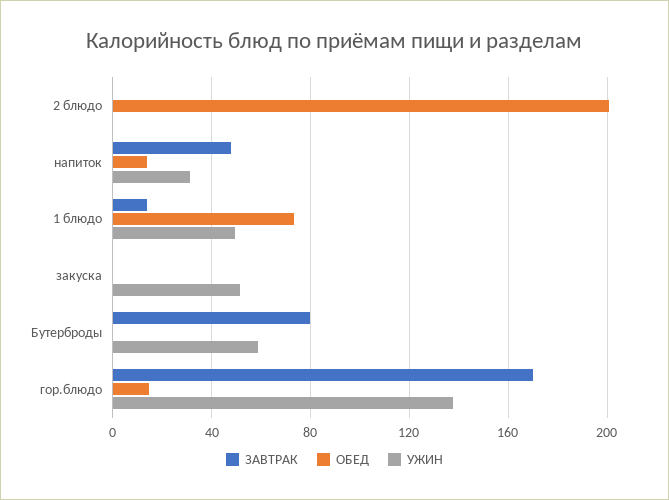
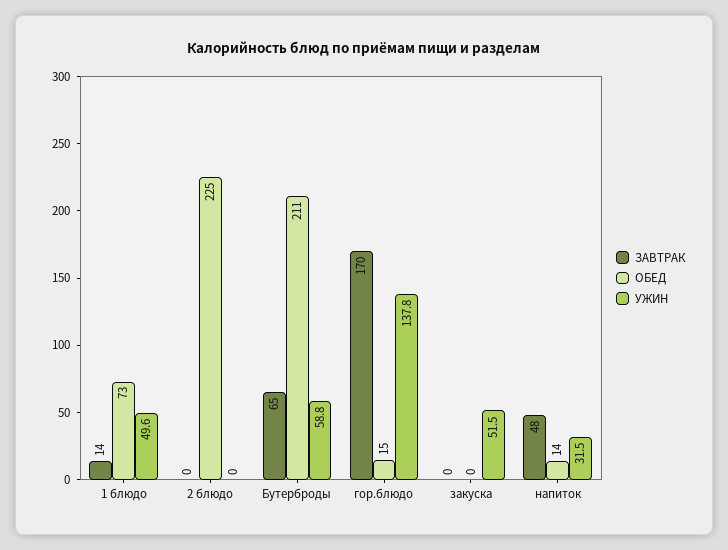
  {
    "ЗАВТРАК": {
      "2 блюдо": 0,
      "напиток": 48,
      "1 блюдо": 14,
      "закуска": 0,
-     "Бутерброды": 80,
+     "Бутерброды": 65,
      "гор.блюдо": 170
    },
    "ОБЕД": {
-     "2 блюдо": 200,
+     "2 блюдо": 225,
      "напиток": 14,
      "1 блюдо": 73,
      "закуска": 0,
-     "Бутерброды": 0,
+     "Бутерброды": 211,
      "гор.блюдо": 15
    },
    "УЖИН": {
      "2 блюдо": 0,
      "напиток": 31.5,
      "1 блюдо": 49.6,
      "закуска": 51.5,
      "Бутерброды": 58.8,
      "гор.блюдо": 137.8
    }
  }

